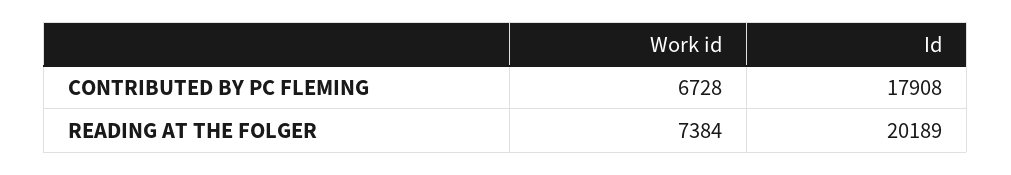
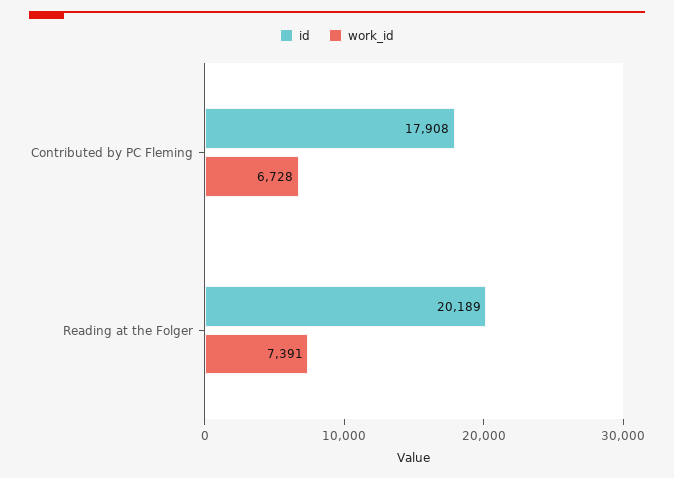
  {
    "Work id": {
      "CONTRIBUTED BY PC FLEMING": 6728,
-     "READING AT THE FOLGER": 7384
+     "READING AT THE FOLGER": 7391
    },
    "Id": {
      "CONTRIBUTED BY PC FLEMING": 17908,
      "READING AT THE FOLGER": 20189
    }
  }

